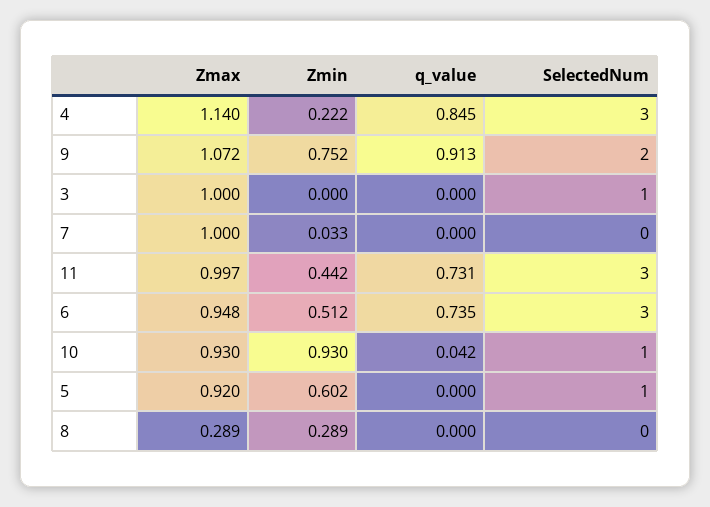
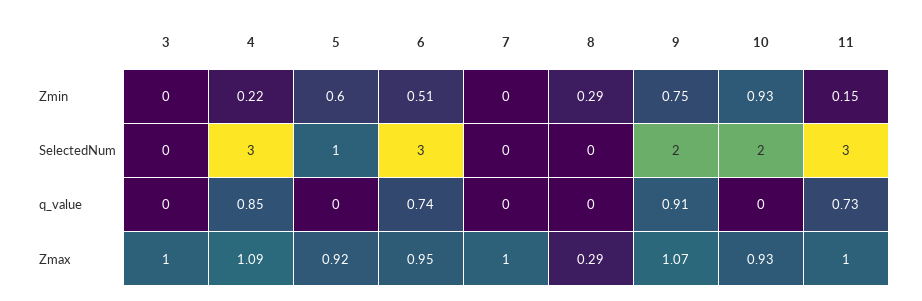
  {
    "Zmax": {
-     "4": 1.14,
+     "4": 1.09,
      "9": 1.072,
      "3": 1,
      "7": 1,
      "11": 0.997,
      "6": 0.948,
      "10": 0.93,
      "5": 0.92,
      "8": 0.289
    },
    "Zmin": {
      "4": 0.222,
      "9": 0.752,
      "3": 0,
-     "7": 0.033,
+     "7": 0,
-     "11": 0.442,
+     "11": 0.15,
      "6": 0.512,
      "10": 0.93,
      "5": 0.602,
      "8": 0.289
    },
    "q_value": {
      "4": 0.845,
      "9": 0.913,
      "3": 0,
      "7": 0,
      "11": 0.731,
      "6": 0.735,
-     "10": 0.042,
+     "10": 0,
      "5": 0,
      "8": 0
    },
    "SelectedNum": {
      "4": 3,
      "9": 2,
-     "3": 1,
+     "3": 0,
      "7": 0,
      "11": 3,
      "6": 3,
-     "10": 1,
+     "10": 2,
      "5": 1,
      "8": 0
    }
  }

